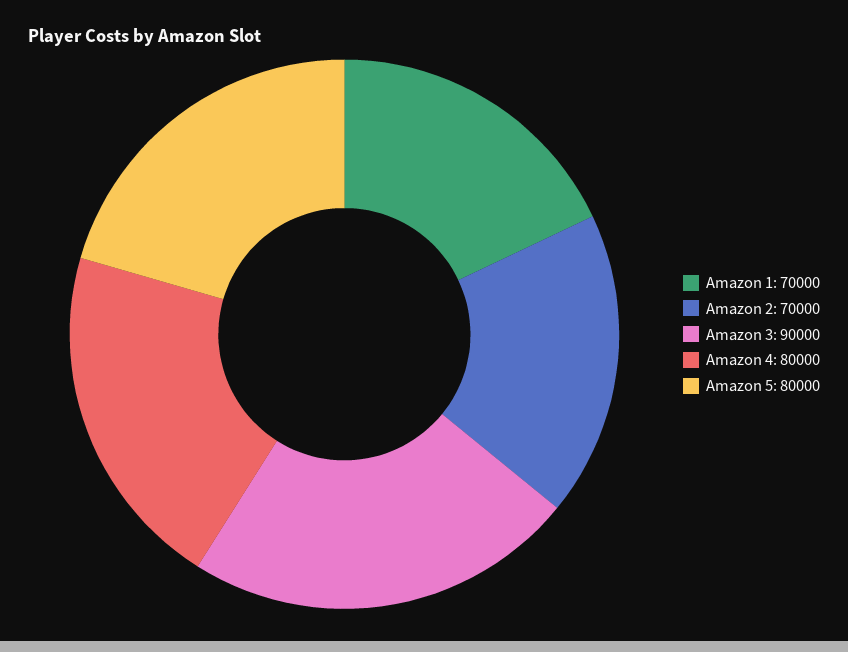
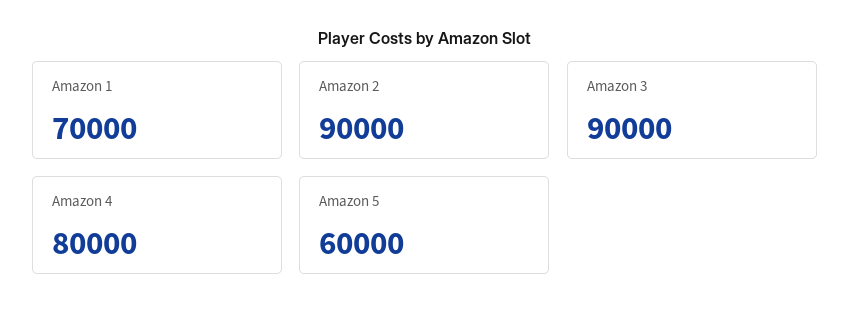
  {
    "Amazon 1": 70000,
-   "Amazon 2": 70000,
+   "Amazon 2": 90000,
    "Amazon 3": 90000,
    "Amazon 4": 80000,
-   "Amazon 5": 80000
+   "Amazon 5": 60000
  }

